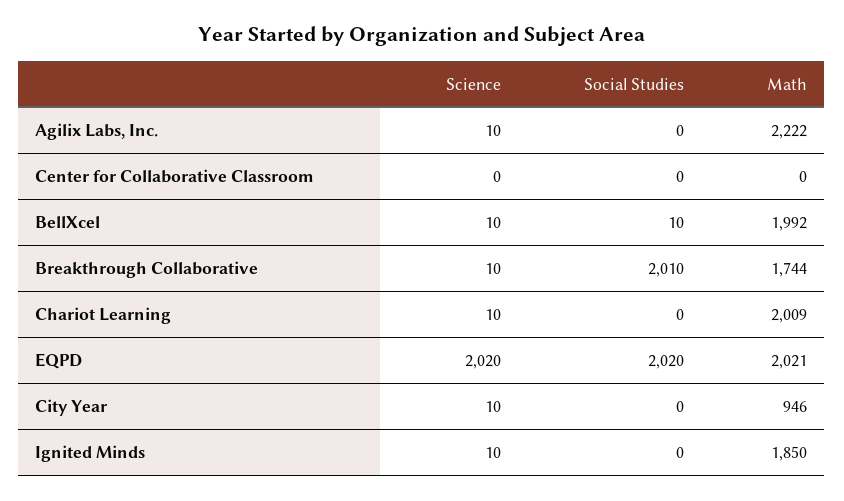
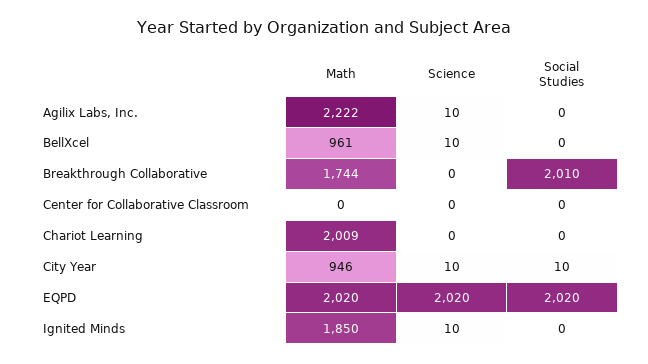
  {
    "Science": {
      "Agilix Labs, Inc.": 10,
      "Center for Collaborative Classroom": 0,
      "BellXcel": 10,
-     "Breakthrough Collaborative": 10,
+     "Breakthrough Collaborative": 0,
-     "Chariot Learning": 10,
+     "Chariot Learning": 0,
      "EQPD": 2020,
      "City Year": 10,
      "Ignited Minds": 10
    },
    "Social Studies": {
      "Agilix Labs, Inc.": 0,
      "Center for Collaborative Classroom": 0,
-     "BellXcel": 10,
+     "BellXcel": 0,
      "Breakthrough Collaborative": 2010,
      "Chariot Learning": 0,
      "EQPD": 2020,
-     "City Year": 0,
+     "City Year": 10,
      "Ignited Minds": 0
    },
    "Math": {
      "Agilix Labs, Inc.": 2222,
      "Center for Collaborative Classroom": 0,
-     "BellXcel": 1992,
+     "BellXcel": 961,
      "Breakthrough Collaborative": 1744,
      "Chariot Learning": 2009,
-     "EQPD": 2021,
+     "EQPD": 2020,
      "City Year": 946,
      "Ignited Minds": 1850
    }
  }

